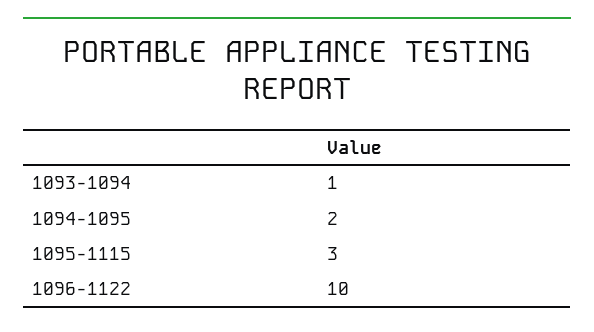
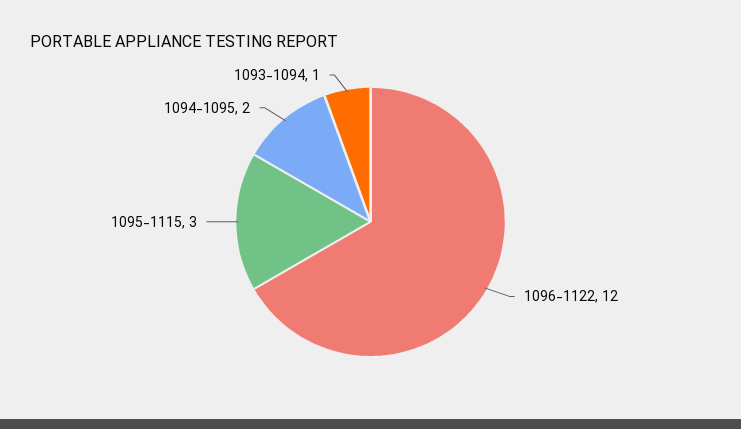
  {
    "1093-1094": 1,
    "1094-1095": 2,
    "1095-1115": 3,
-   "1096-1122": 10
+   "1096-1122": 12
  }

